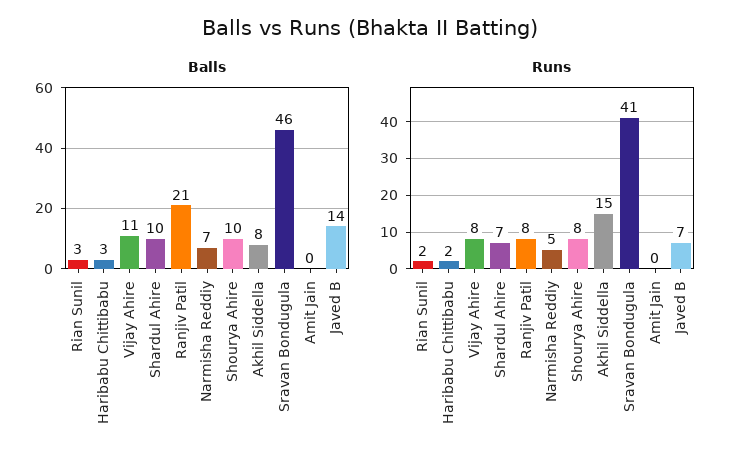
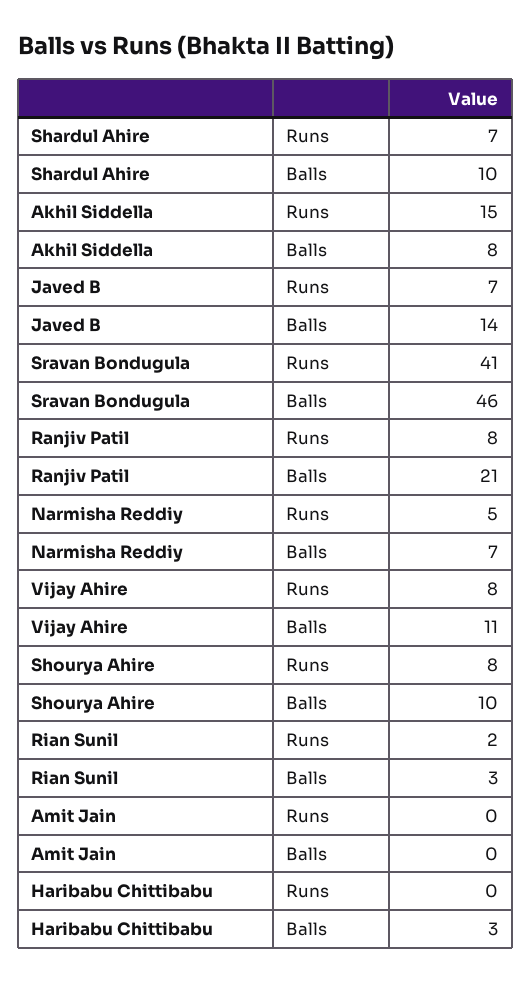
  {
    "Balls": {
      "Rian Sunil": 3,
      "Haribabu Chittibabu": 3,
      "Vijay Ahire": 11,
      "Shardul Ahire": 10,
      "Ranjiv Patil": 21,
      "Narmisha Reddiy": 7,
      "Shourya Ahire": 10,
      "Akhil Siddella": 8,
      "Sravan Bondugula": 46,
      "Amit Jain": 0,
      "Javed B": 14
    },
    "Runs": {
      "Rian Sunil": 2,
-     "Haribabu Chittibabu": 2,
+     "Haribabu Chittibabu": 0,
      "Vijay Ahire": 8,
      "Shardul Ahire": 7,
      "Ranjiv Patil": 8,
      "Narmisha Reddiy": 5,
      "Shourya Ahire": 8,
      "Akhil Siddella": 15,
      "Sravan Bondugula": 41,
      "Amit Jain": 0,
      "Javed B": 7
    }
  }

